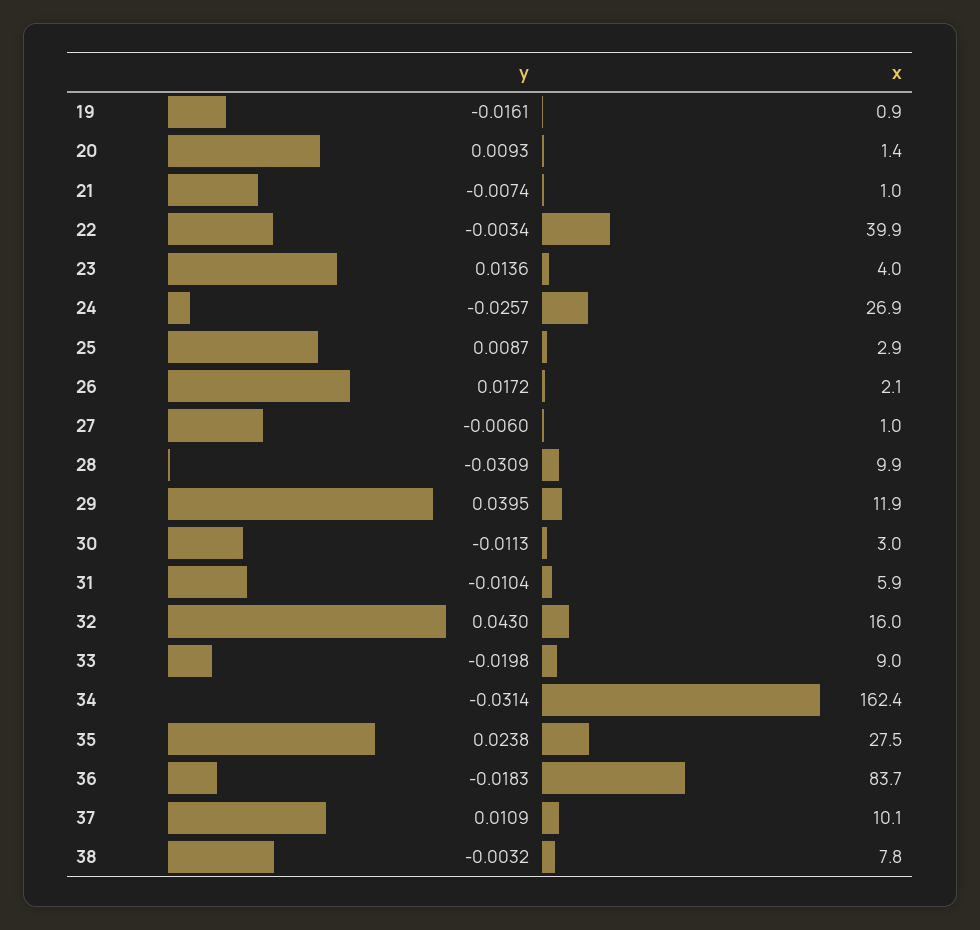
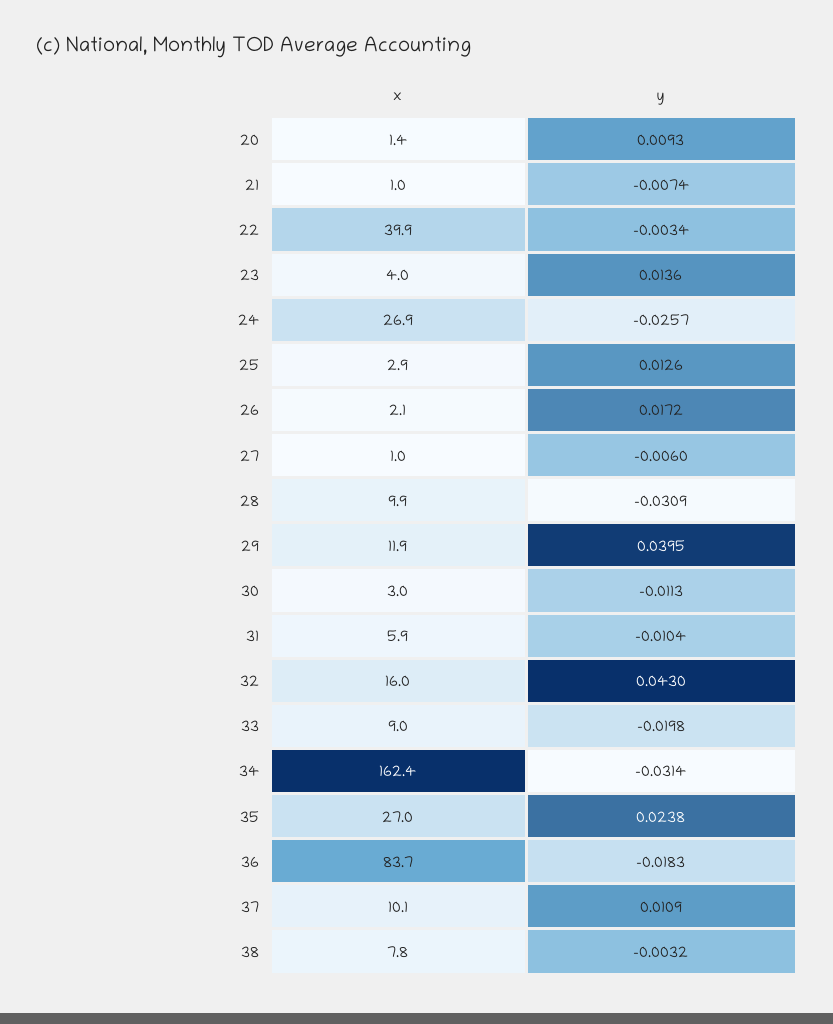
  {
    "y": {
-     "19": -0.0161,
      "20": 0.0093,
      "21": -0.0074,
      "22": -0.0034,
      "23": 0.0136,
      "24": -0.0257,
-     "25": 0.0087,
+     "25": 0.0126,
      "26": 0.0172,
      "27": -0.006,
      "28": -0.0309,
      "29": 0.0395,
      "30": -0.0113,
      "31": -0.0104,
      "32": 0.043,
      "33": -0.0198,
      "34": -0.0314,
      "35": 0.0238,
      "36": -0.0183,
      "37": 0.0109,
      "38": -0.0032
    },
    "x": {
-     "19": 0.9,
      "20": 1.4,
      "21": 1,
      "22": 39.9,
      "23": 4,
      "24": 26.9,
      "25": 2.9,
      "26": 2.1,
      "27": 1,
      "28": 9.9,
      "29": 11.9,
      "30": 3,
      "31": 5.9,
      "32": 16,
      "33": 9,
      "34": 162.4,
-     "35": 27.5,
+     "35": 27,
      "36": 83.7,
      "37": 10.1,
      "38": 7.8
    }
  }

